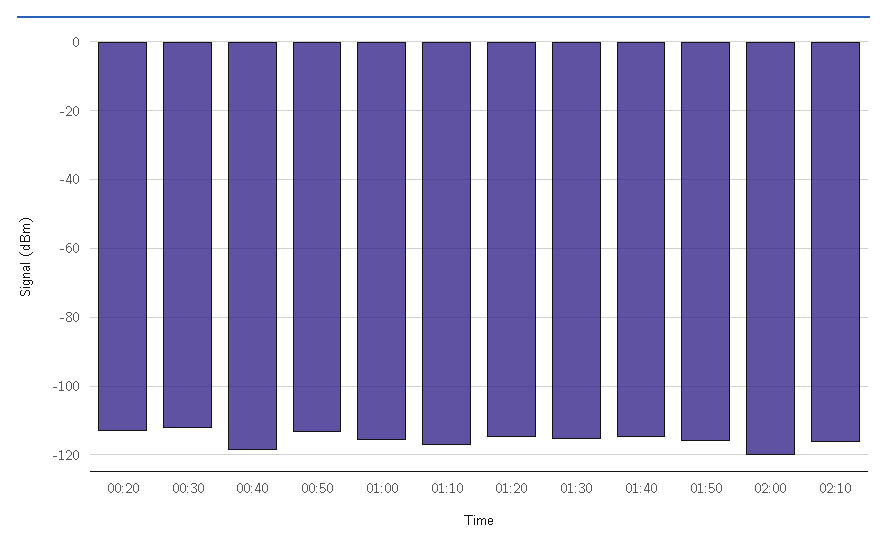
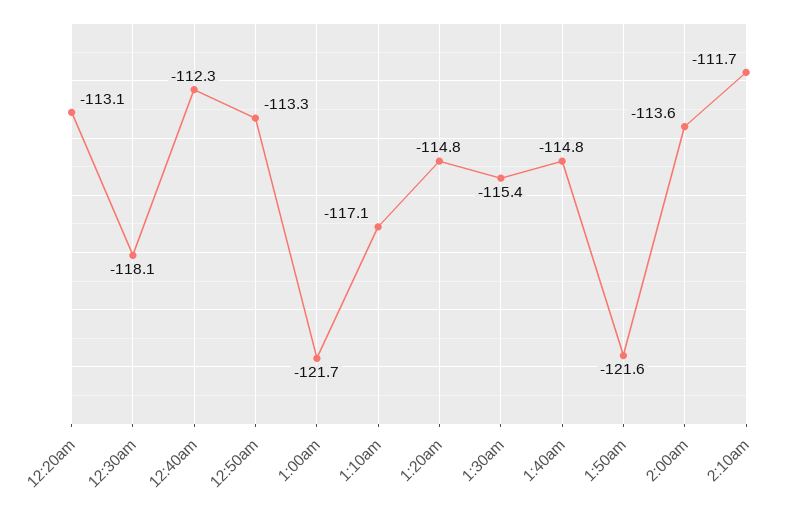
  {
    "00:20": -113.1,
-   "00:30": -112,
+   "00:30": -118.1,
-   "00:40": -118,
+   "00:40": -112.3,
    "00:50": -113.3,
-   "01:00": -116,
+   "01:00": -121.7,
    "01:10": -117.1,
    "01:20": -114.8,
    "01:30": -115.4,
    "01:40": -114.8,
-   "01:50": -116,
+   "01:50": -121.6,
-   "02:00": -120,
+   "02:00": -113.6,
-   "02:10": -116
+   "02:10": -111.7
  }

